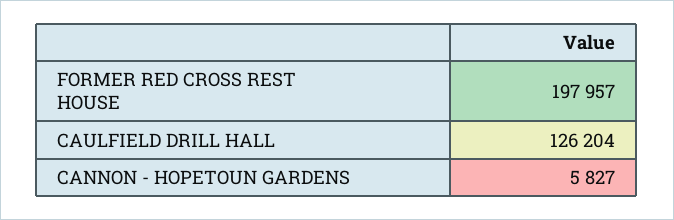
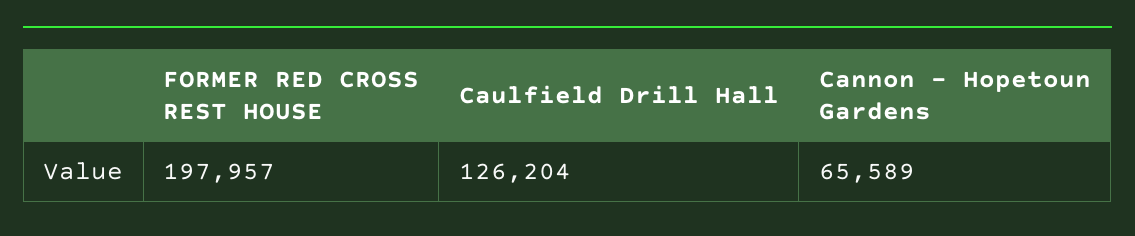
  {
    "FORMER RED CROSS REST HOUSE": 197957,
    "CAULFIELD DRILL HALL": 126204,
-   "CANNON - HOPETOUN GARDENS": 5827
+   "CANNON - HOPETOUN GARDENS": 65589
  }

